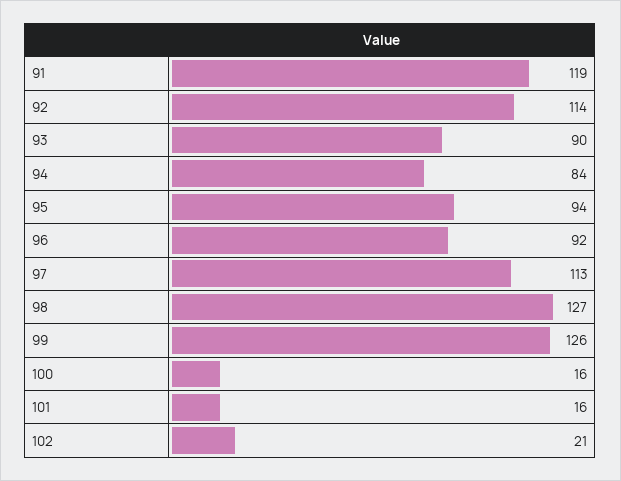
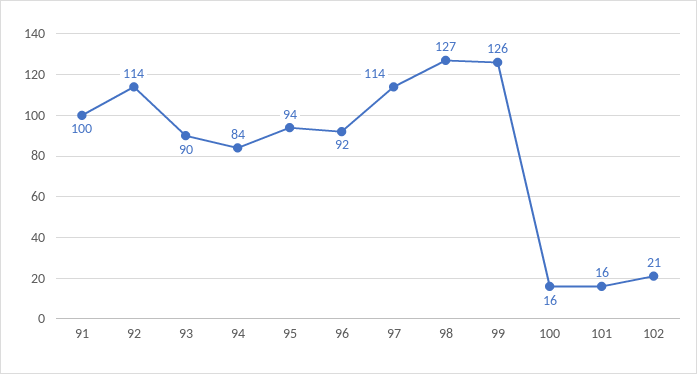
  {
-   "91": 119,
+   "91": 100,
    "92": 114,
    "93": 90,
    "94": 84,
    "95": 94,
    "96": 92,
-   "97": 113,
+   "97": 114,
    "98": 127,
    "99": 126,
    "100": 16,
    "101": 16,
    "102": 21
  }

